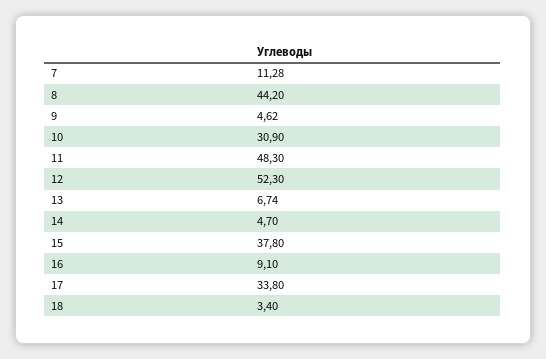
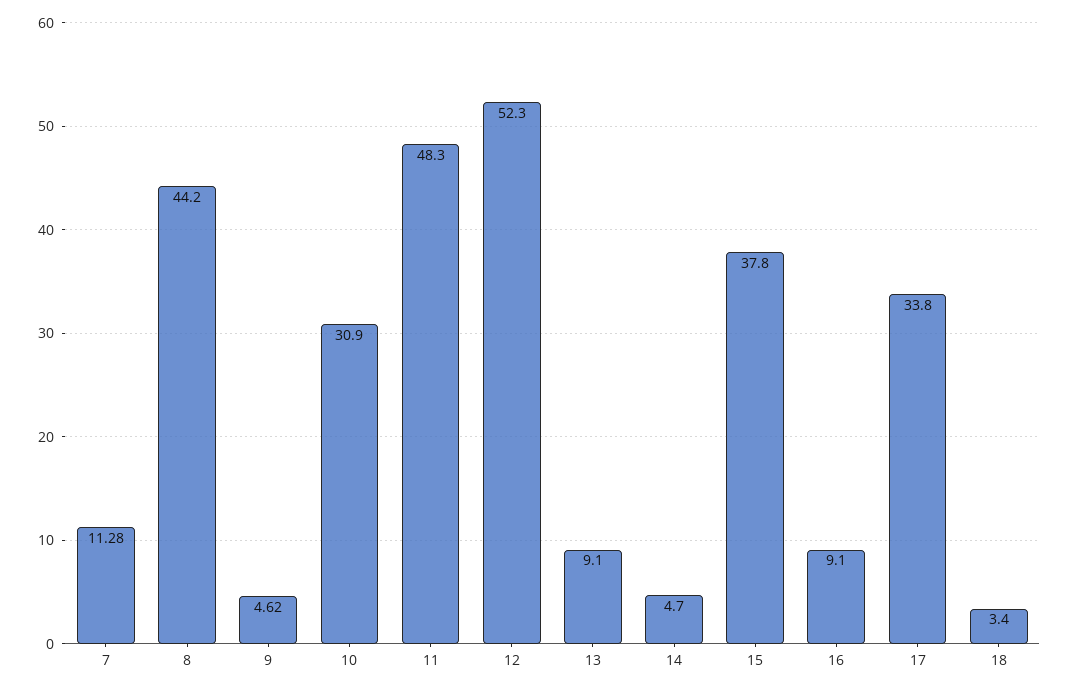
  {
    "7": 11.28,
    "8": 44.2,
    "9": 4.62,
    "10": 30.9,
    "11": 48.3,
    "12": 52.3,
-   "13": 6.74,
+   "13": 9.1,
    "14": 4.7,
    "15": 37.8,
    "16": 9.1,
    "17": 33.8,
    "18": 3.4
  }

